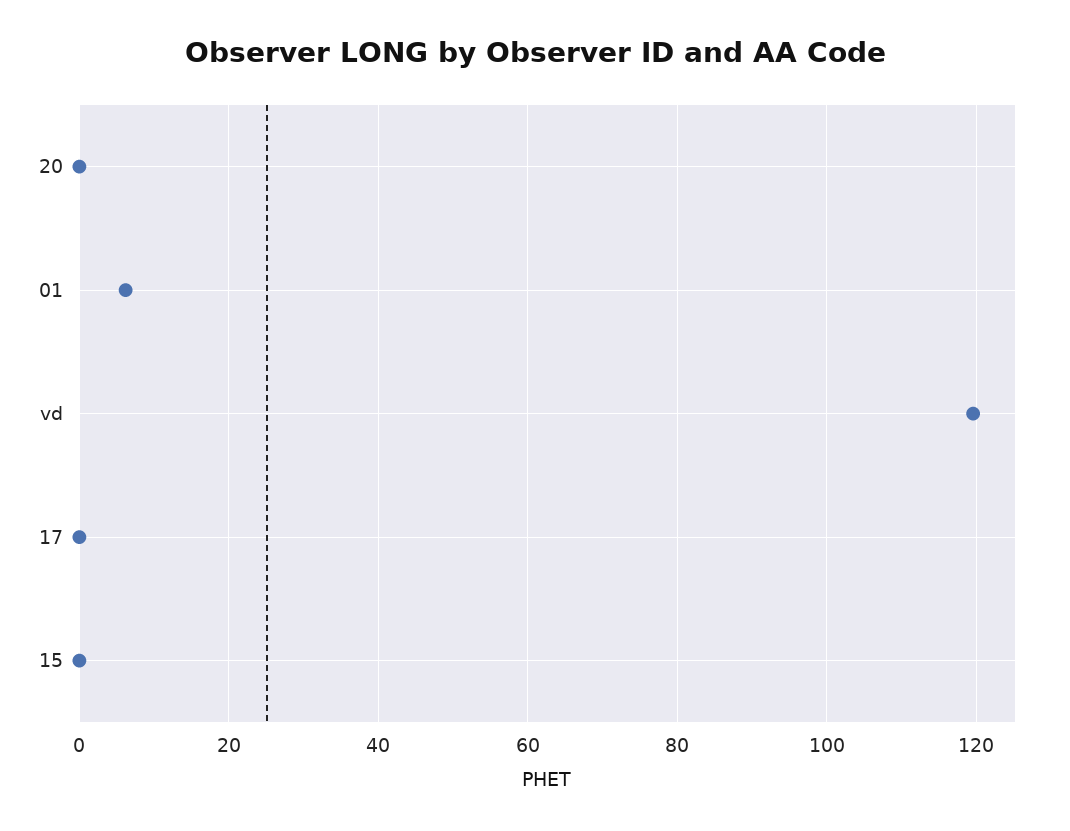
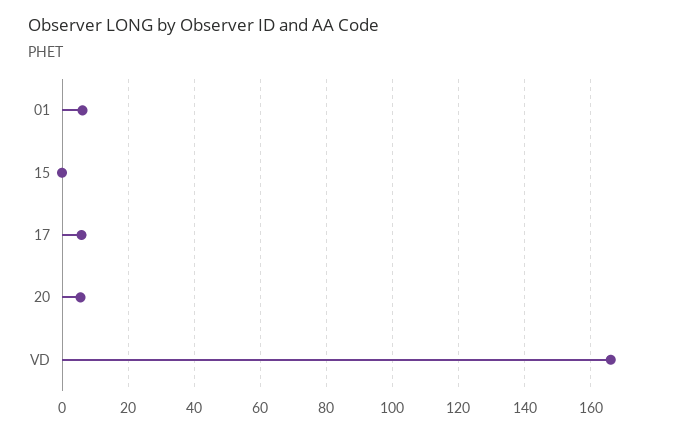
  {
-   "20": 0,
+   "20": 6,
    "01": 6,
-   "vd": 120,
+   "vd": 166,
-   "17": 0,
+   "17": 6,
    "15": 0
  }

